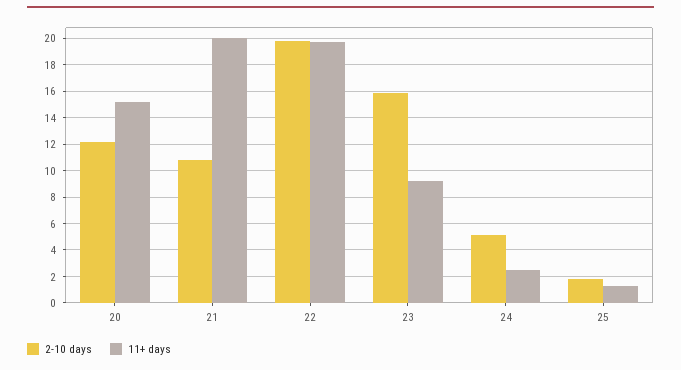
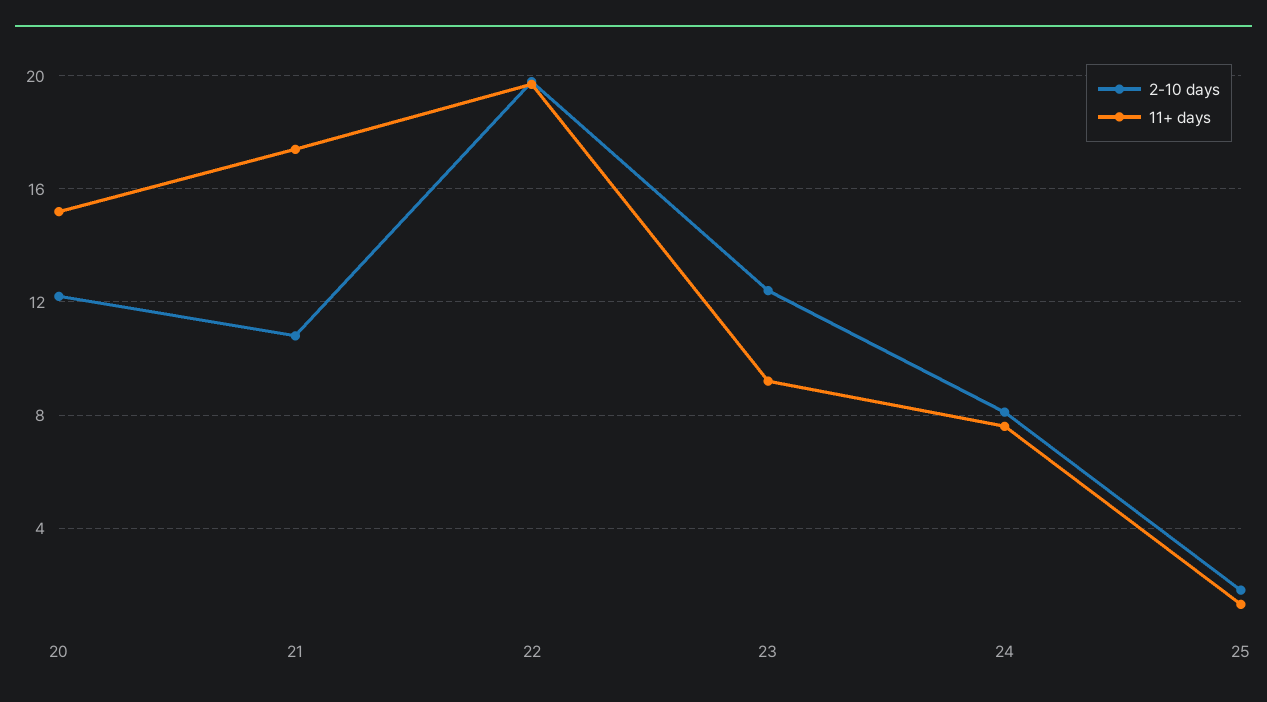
  {
    "2-10 days": {
      "20": 12,
      "21": 11,
      "22": 20,
-     "23": 16,
+     "23": 12.5,
-     "24": 5,
+     "24": 8,
      "25": 2
    },
    "11+ days": {
      "20": 15,
-     "21": 20,
+     "21": 17.5,
      "22": 19.5,
      "23": 9,
-     "24": 2.5,
+     "24": 7.5,
      "25": 1.5
    }
  }

